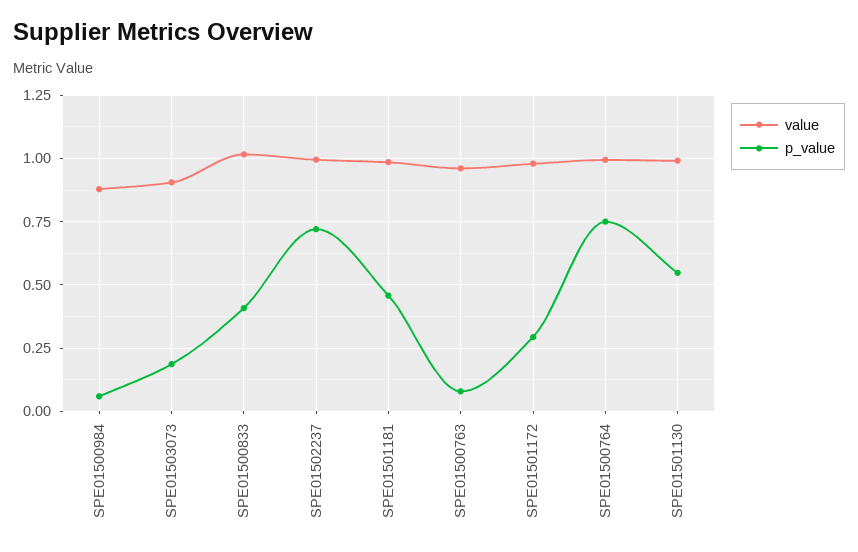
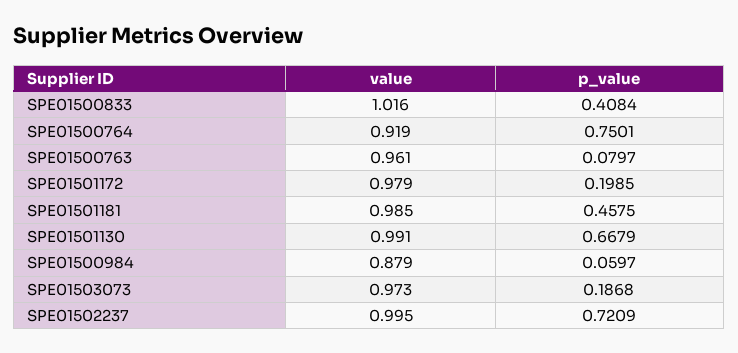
  {
    "value": {
      "SPE01500984": 0.879,
-     "SPE01503073": 0.9,
+     "SPE01503073": 0.973,
      "SPE01500833": 1.016,
      "SPE01502237": 0.995,
      "SPE01501181": 0.985,
      "SPE01500763": 0.961,
      "SPE01501172": 0.979,
-     "SPE01500764": 1,
+     "SPE01500764": 0.919,
      "SPE01501130": 0.991
    },
    "p_value": {
      "SPE01500984": 0.0597,
      "SPE01503073": 0.1868,
      "SPE01500833": 0.4084,
      "SPE01502237": 0.7209,
      "SPE01501181": 0.4575,
      "SPE01500763": 0.0797,
-     "SPE01501172": 0.3,
+     "SPE01501172": 0.1985,
      "SPE01500764": 0.7501,
-     "SPE01501130": 0.55
+     "SPE01501130": 0.6679
    }
  }

